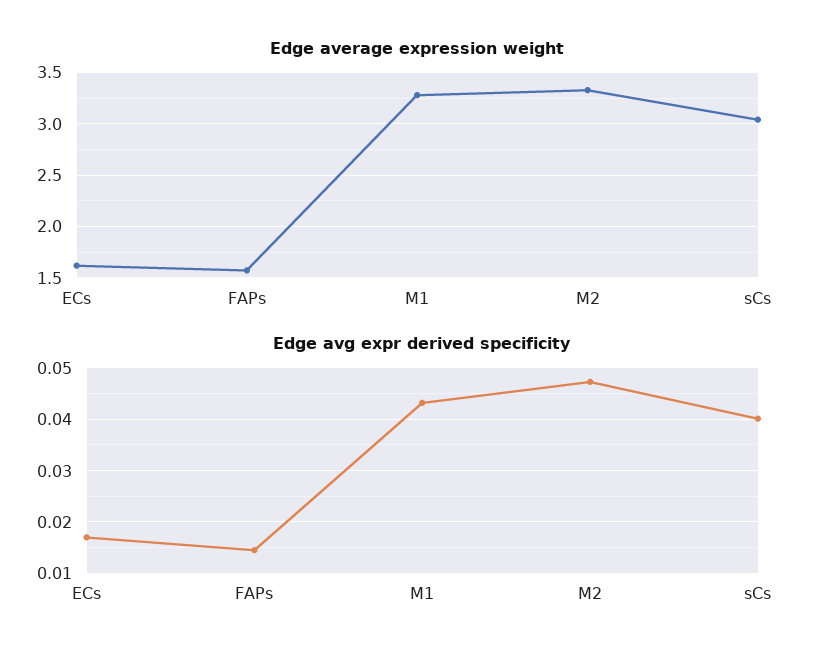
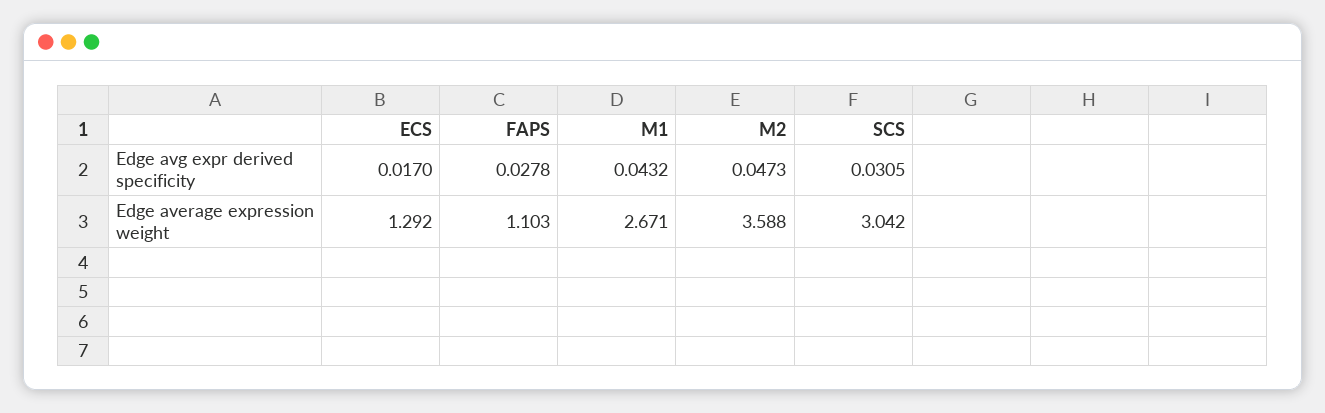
  {
    "Edge average expression weight": {
-     "ECs": 1.6,
+     "ECs": 1.292,
-     "FAPs": 1.6,
+     "FAPs": 1.103,
-     "M1": 3.3,
+     "M1": 2.671,
-     "M2": 3.3,
+     "M2": 3.588,
      "sCs": 3.042
    },
    "Edge avg expr derived specificity": {
      "ECs": 0.017,
-     "FAPs": 0.014,
+     "FAPs": 0.0278,
      "M1": 0.0432,
      "M2": 0.0473,
-     "sCs": 0.04
+     "sCs": 0.0305
    }
  }

